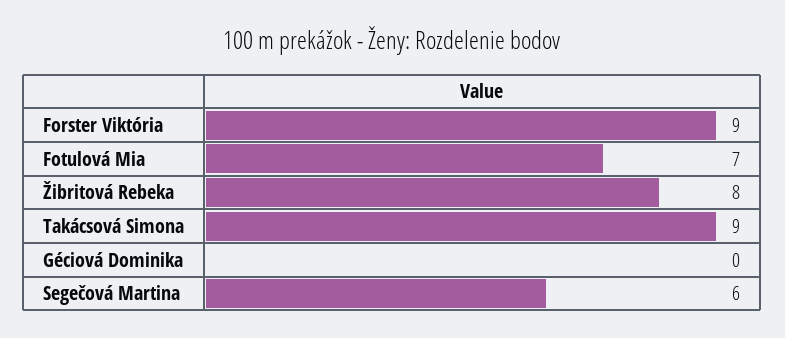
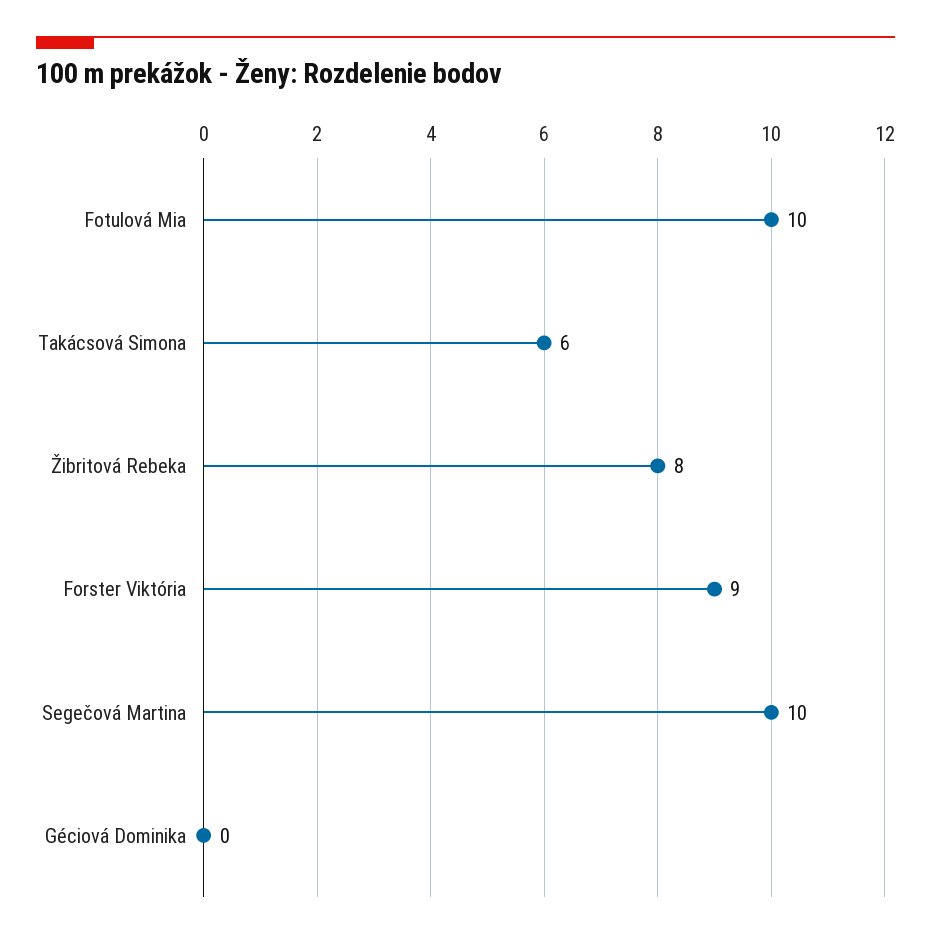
  {
    "Forster Viktória": 9,
-   "Fotulová Mia": 7,
+   "Fotulová Mia": 10,
    "Žibritová Rebeka": 8,
-   "Takácsová Simona": 9,
+   "Takácsová Simona": 6,
    "Géciová Dominika": 0,
-   "Segečová Martina": 6
+   "Segečová Martina": 10
  }

